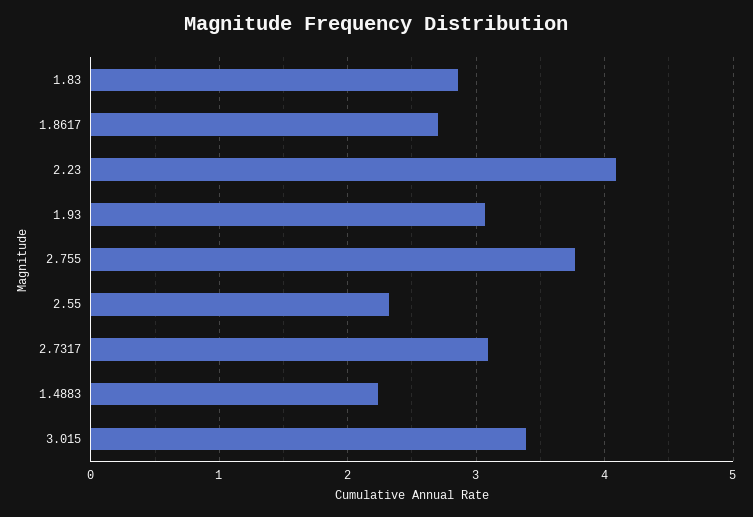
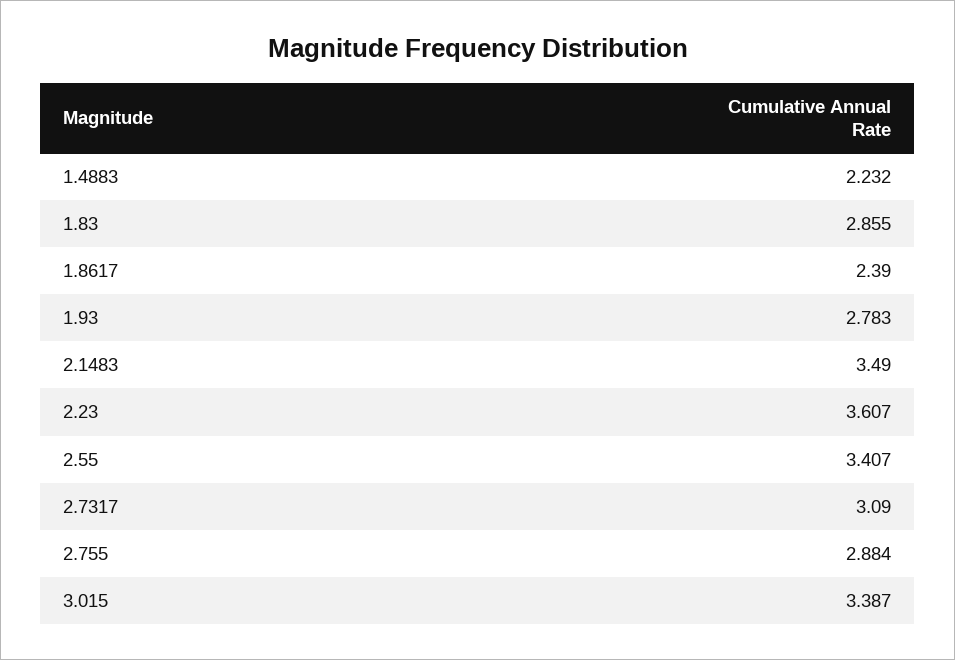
  {
    "1.83": 2.855,
-   "1.8617": 2.7,
+   "1.8617": 2.39,
-   "2.23": 4.1,
+   "2.23": 3.607,
-   "1.93": 3.1,
+   "1.93": 2.783,
-   "2.755": 3.8,
+   "2.755": 2.884,
-   "2.55": 2.3,
+   "2.55": 3.407,
    "2.7317": 3.09,
    "1.4883": 2.232,
-   "3.015": 3.387
+   "3.015": 3.387,
+   "2.1483": 3.49
  }

